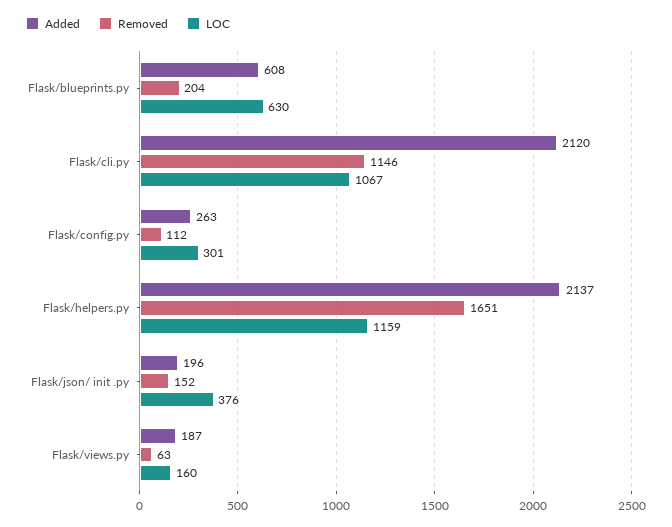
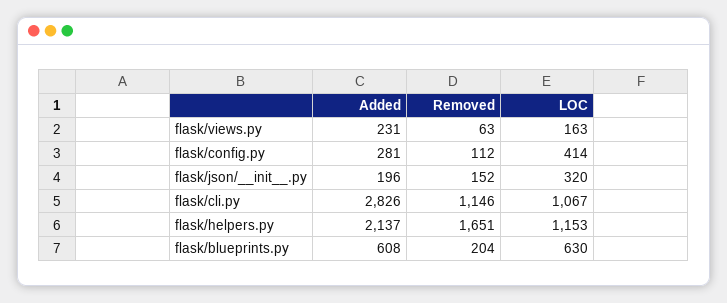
  {
    "Added": {
      "Flask/blueprints.py": 608,
-     "Flask/cli.py": 2120,
+     "Flask/cli.py": 2826,
-     "Flask/config.py": 263,
+     "Flask/config.py": 281,
      "Flask/helpers.py": 2137,
      "Flask/json/  init  .py": 196,
-     "Flask/views.py": 187
+     "Flask/views.py": 231
    },
    "Removed": {
      "Flask/blueprints.py": 204,
      "Flask/cli.py": 1146,
      "Flask/config.py": 112,
      "Flask/helpers.py": 1651,
      "Flask/json/  init  .py": 152,
      "Flask/views.py": 63
    },
    "LOC": {
      "Flask/blueprints.py": 630,
      "Flask/cli.py": 1067,
-     "Flask/config.py": 301,
+     "Flask/config.py": 414,
-     "Flask/helpers.py": 1159,
+     "Flask/helpers.py": 1153,
-     "Flask/json/  init  .py": 376,
+     "Flask/json/  init  .py": 320,
-     "Flask/views.py": 160
+     "Flask/views.py": 163
    }
  }

